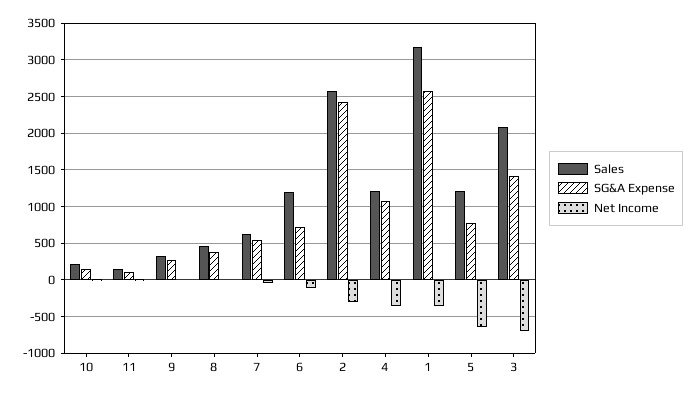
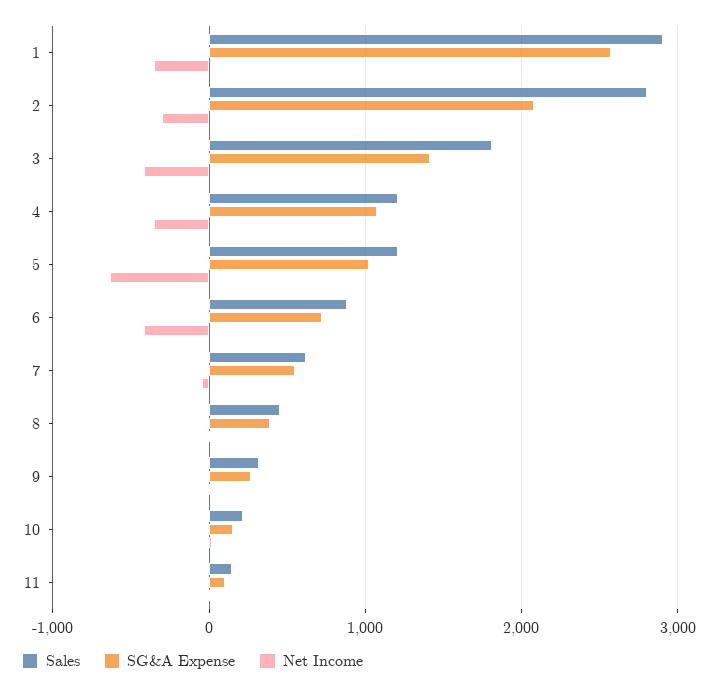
  {
    "Sales": {
      "10": 200,
      "11": 100,
      "9": 300,
      "8": 500,
      "7": 600,
-     "6": 1200,
+     "6": 900,
-     "2": 2600,
+     "2": 2800,
      "4": 1200,
-     "1": 3200,
+     "1": 2900,
      "5": 1200,
-     "3": 2100
+     "3": 1800
    },
    "SG&A Expense": {
      "10": 200,
      "11": 100,
      "9": 300,
      "8": 400,
      "7": 500,
      "6": 700,
-     "2": 2400,
+     "2": 2100,
      "4": 1100,
      "1": 2600,
-     "5": 800,
+     "5": 1000,
      "3": 1400
    },
    "Net Income": {
      "10": 0,
      "11": 0,
      "9": 0,
      "8": 0,
      "7": 0,
-     "6": -100,
+     "6": -400,
      "2": -300,
      "4": -400,
      "1": -400,
      "5": -600,
-     "3": -700
+     "3": -400
    }
  }

